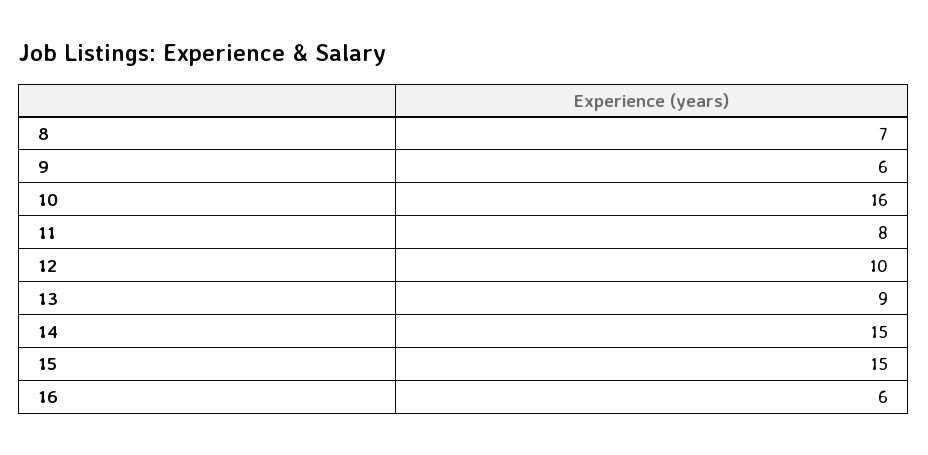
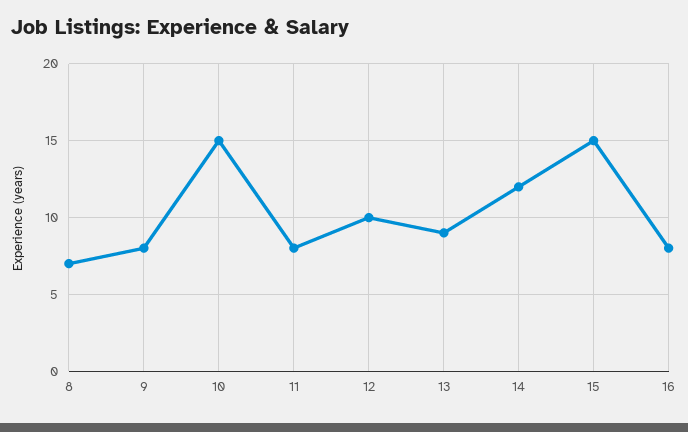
  {
    "8": 7,
-   "9": 6,
+   "9": 8,
-   "10": 16,
+   "10": 15,
    "11": 8,
    "12": 10,
    "13": 9,
-   "14": 15,
+   "14": 12,
    "15": 15,
-   "16": 6
+   "16": 8
  }

